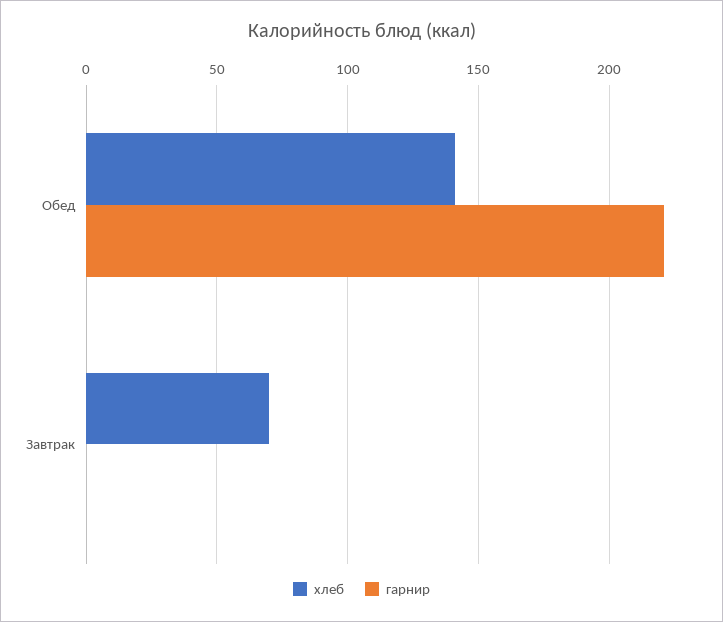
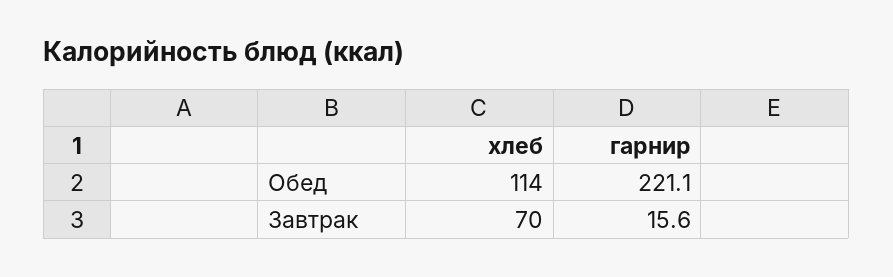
  {
    "хлеб": {
-     "Обед": 140,
+     "Обед": 114,
      "Завтрак": 70
    },
    "гарнир": {
      "Обед": 221.1,
-     "Завтрак": 0
+     "Завтрак": 15.6
    }
  }

